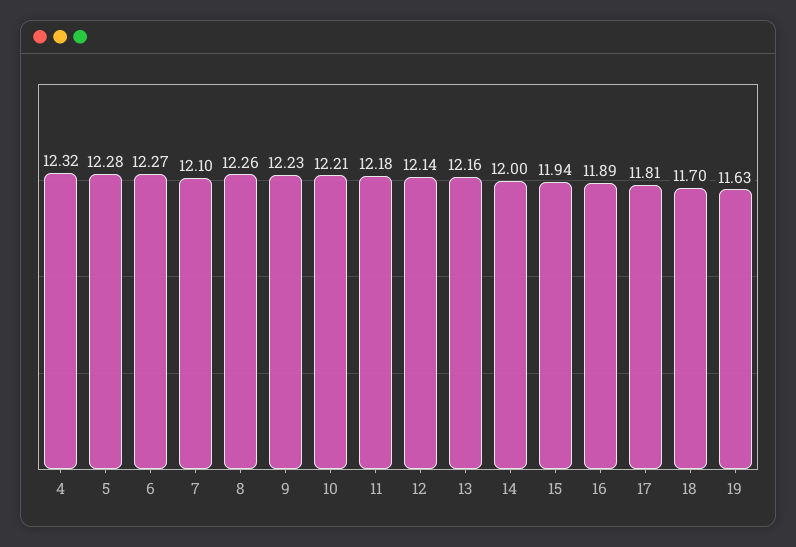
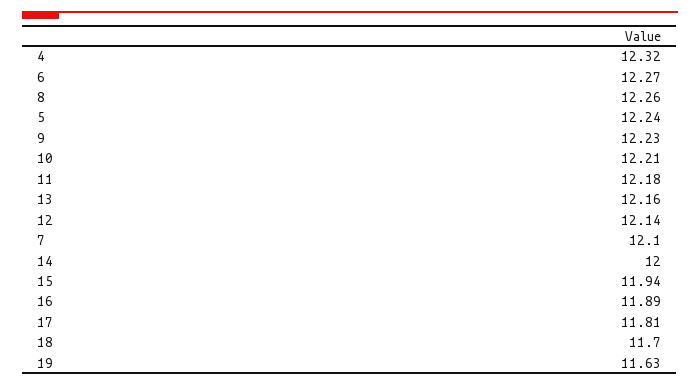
  {
    "4": 12.32,
-   "5": 12.28,
+   "5": 12.24,
    "6": 12.27,
    "7": 12.1,
    "8": 12.26,
    "9": 12.23,
    "10": 12.21,
    "11": 12.18,
    "12": 12.14,
    "13": 12.16,
    "14": 12,
    "15": 11.94,
    "16": 11.89,
    "17": 11.81,
    "18": 11.7,
    "19": 11.63
  }

